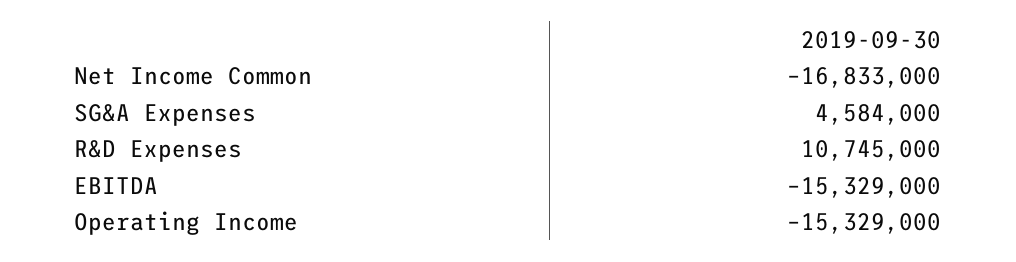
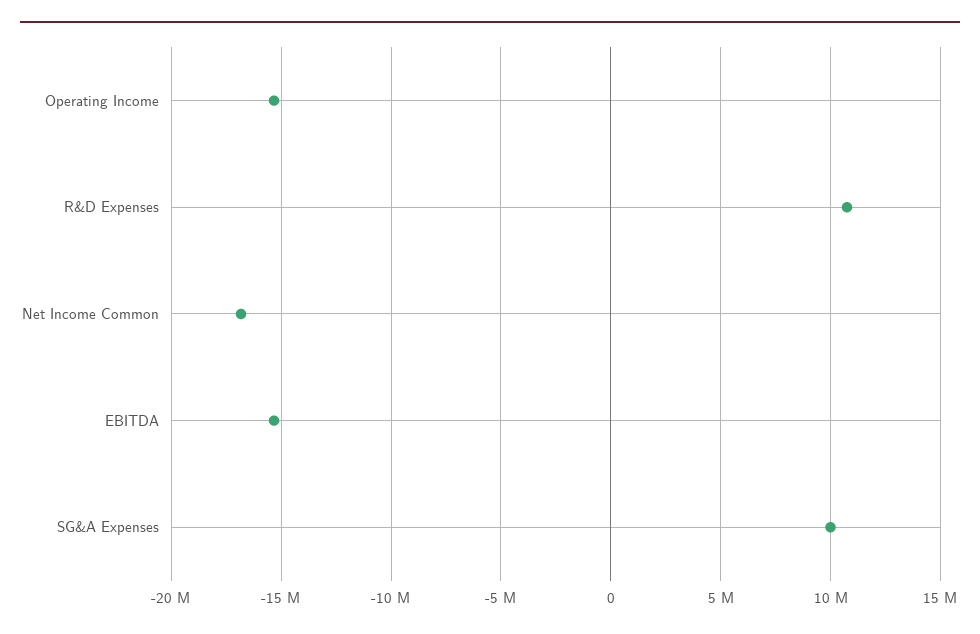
  {
    "Net Income Common": -16833000,
-   "SG&A Expenses": 4584000,
+   "SG&A Expenses": 10000000,
    "R&D Expenses": 10745000,
    "EBITDA": -15329000,
    "Operating Income": -15329000
  }

